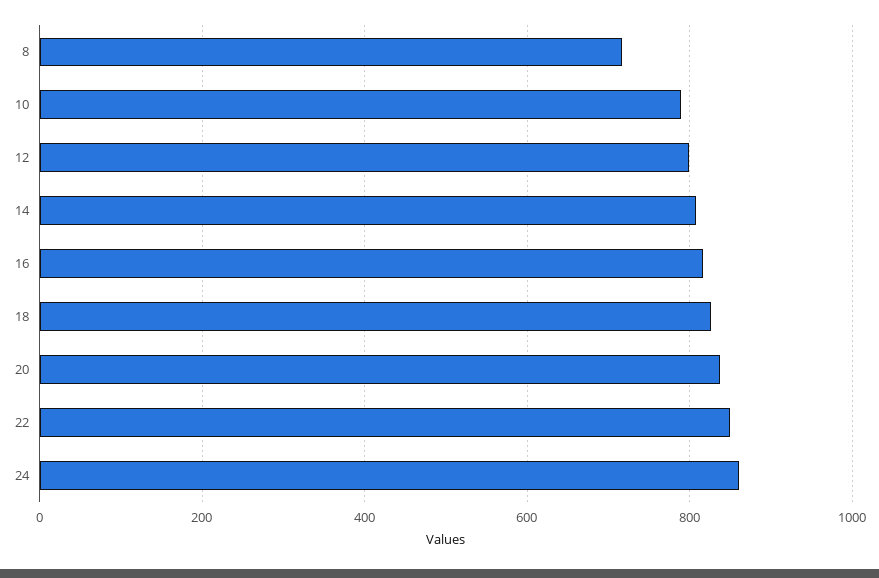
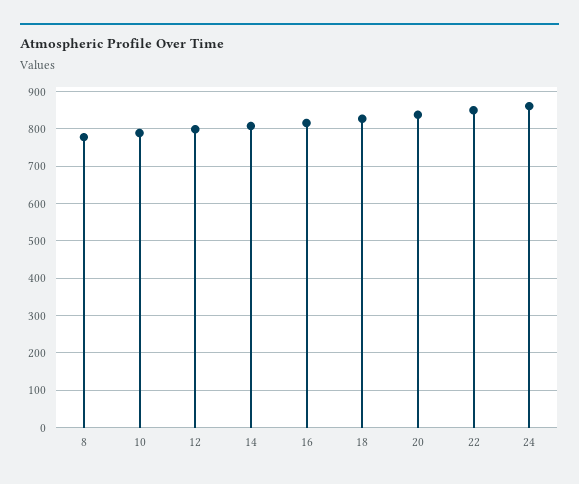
  {
-   "8": 720,
+   "8": 780,
    "10": 780,
    "12": 800,
    "14": 800,
    "16": 820,
    "18": 820,
    "20": 840,
    "22": 860,
    "24": 860
  }

